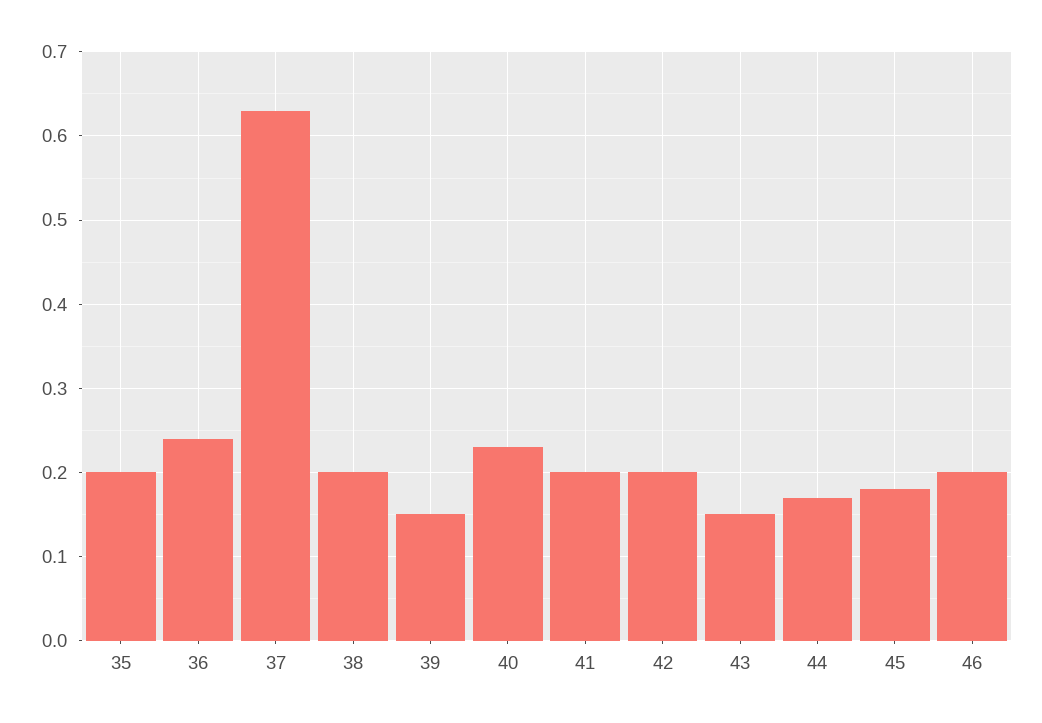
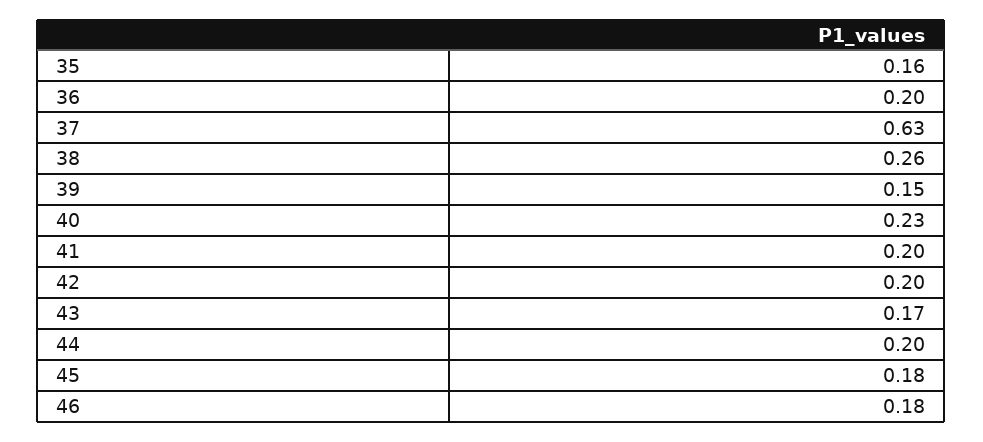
  {
-   "35": 0.2,
+   "35": 0.16,
-   "36": 0.24,
+   "36": 0.2,
    "37": 0.63,
-   "38": 0.2,
+   "38": 0.26,
    "39": 0.15,
    "40": 0.23,
    "41": 0.2,
    "42": 0.2,
-   "43": 0.15,
+   "43": 0.17,
-   "44": 0.17,
+   "44": 0.2,
    "45": 0.18,
-   "46": 0.2
+   "46": 0.18
  }

